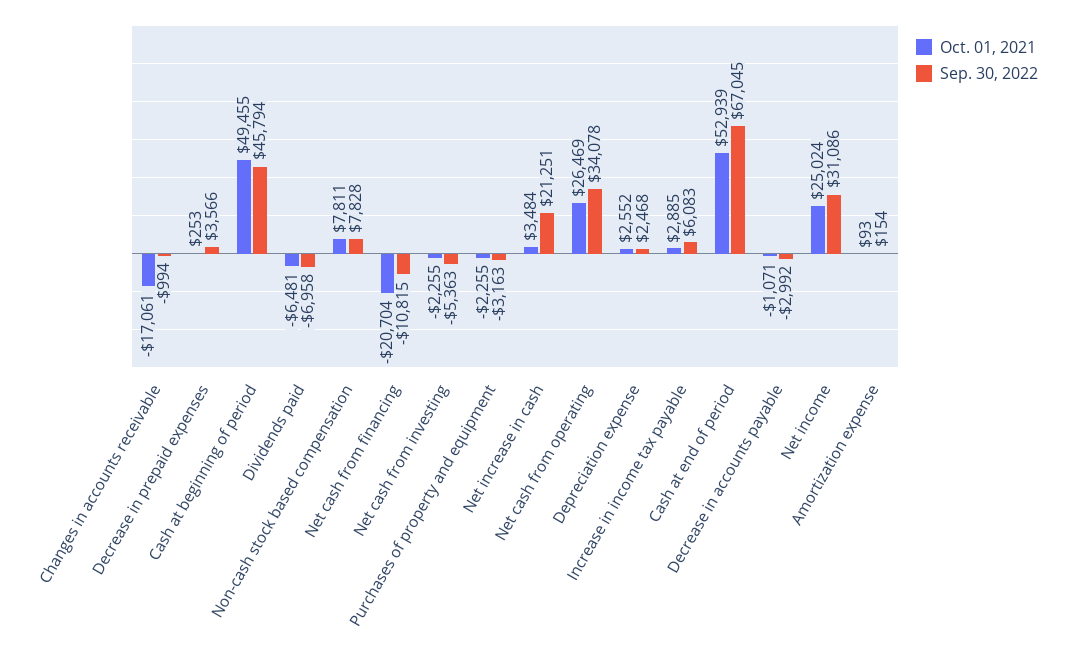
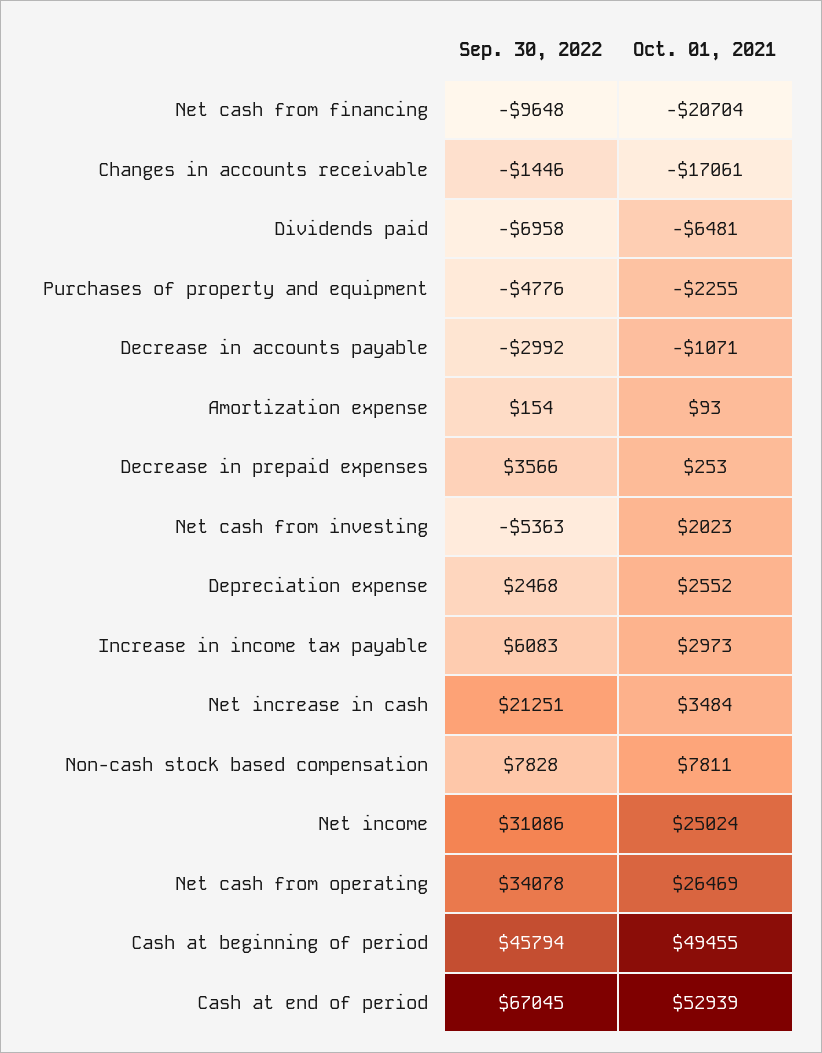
  {
    "Oct. 01, 2021": {
      "Changes in accounts receivable": -17061,
      "Decrease in prepaid expenses": 253,
      "Cash at beginning of period": 49455,
      "Dividends paid": -6481,
      "Non-cash stock based compensation": 7811,
      "Net cash from financing": -20704,
-     "Net cash from investing": -2255,
+     "Net cash from investing": 2023,
      "Purchases of property and equipment": -2255,
      "Net increase in cash": 3484,
      "Net cash from operating": 26469,
      "Depreciation expense": 2552,
-     "Increase in income tax payable": 2885,
+     "Increase in income tax payable": 2973,
      "Cash at end of period": 52939,
      "Decrease in accounts payable": -1071,
      "Net income": 25024,
      "Amortization expense": 93
    },
    "Sep. 30, 2022": {
-     "Changes in accounts receivable": -994,
+     "Changes in accounts receivable": -1446,
      "Decrease in prepaid expenses": 3566,
      "Cash at beginning of period": 45794,
      "Dividends paid": -6958,
      "Non-cash stock based compensation": 7828,
-     "Net cash from financing": -10815,
+     "Net cash from financing": -9648,
      "Net cash from investing": -5363,
-     "Purchases of property and equipment": -3163,
+     "Purchases of property and equipment": -4776,
      "Net increase in cash": 21251,
      "Net cash from operating": 34078,
      "Depreciation expense": 2468,
      "Increase in income tax payable": 6083,
      "Cash at end of period": 67045,
      "Decrease in accounts payable": -2992,
      "Net income": 31086,
      "Amortization expense": 154
    }
  }

